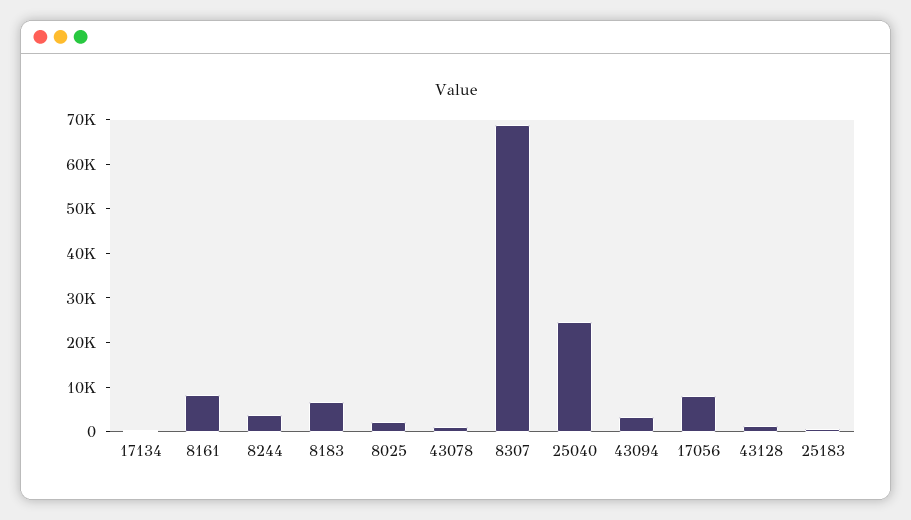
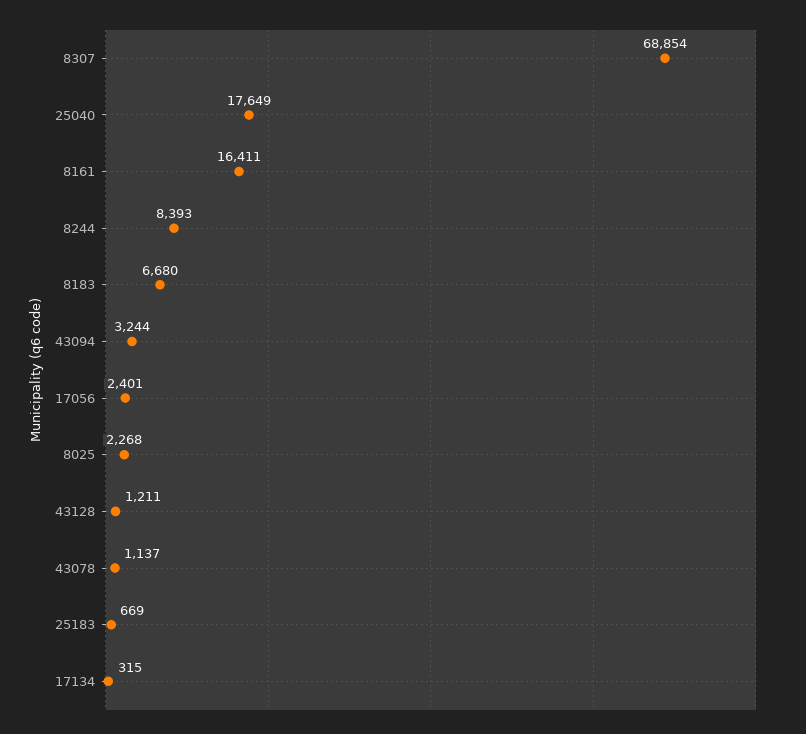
  {
    "17134": 315,
-   "8161": 8000,
+   "8161": 16411,
-   "8244": 4000,
+   "8244": 8393,
    "8183": 6680,
    "8025": 2268,
    "43078": 1137,
    "8307": 68854,
-   "25040": 24000,
+   "25040": 17649,
    "43094": 3244,
-   "17056": 8000,
+   "17056": 2401,
    "43128": 1211,
    "25183": 669
  }

